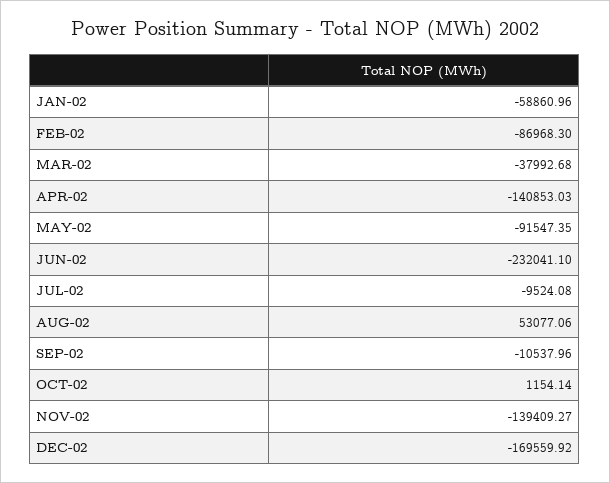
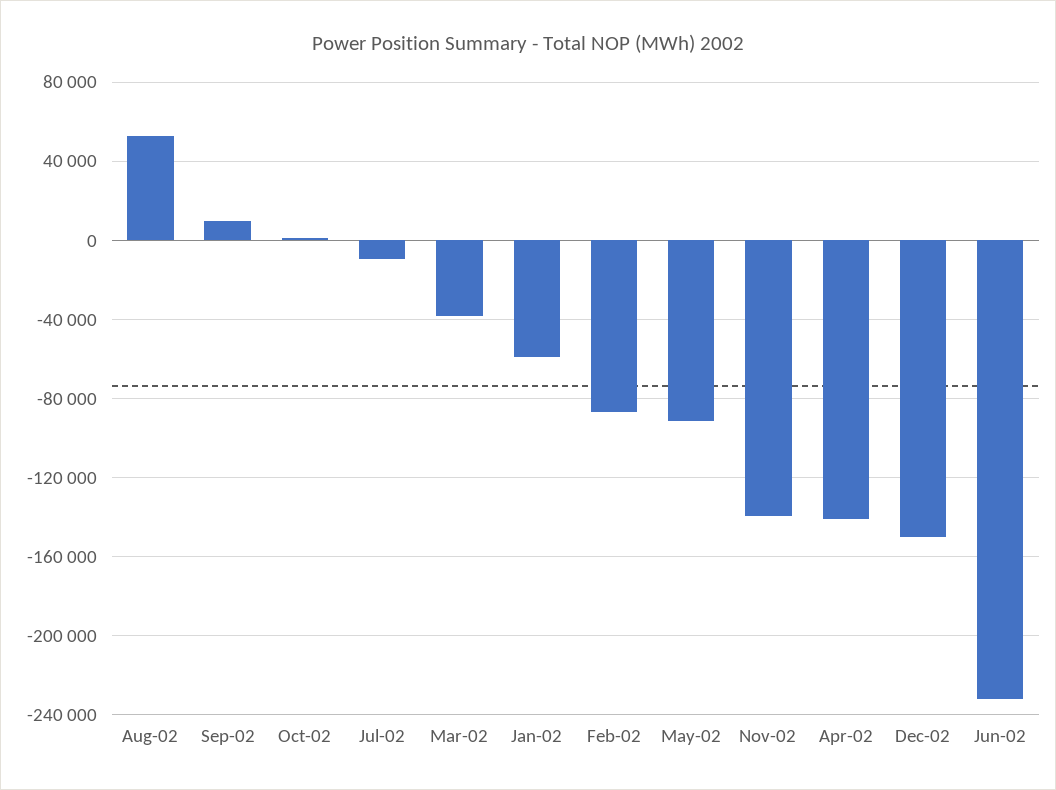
  {
    "JAN-02": -58860.96,
    "FEB-02": -86968.3,
    "MAR-02": -37992.68,
    "APR-02": -140853.03,
    "MAY-02": -91547.35,
    "JUN-02": -232041.1,
    "JUL-02": -9524.08,
    "AUG-02": 53077.06,
-   "SEP-02": -10537.96,
+   "SEP-02": 10000,
    "OCT-02": 1154.14,
    "NOV-02": -139409.27,
-   "DEC-02": -169559.92
+   "DEC-02": -150000
  }

